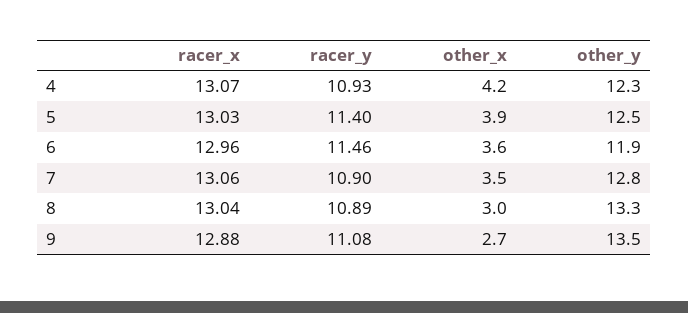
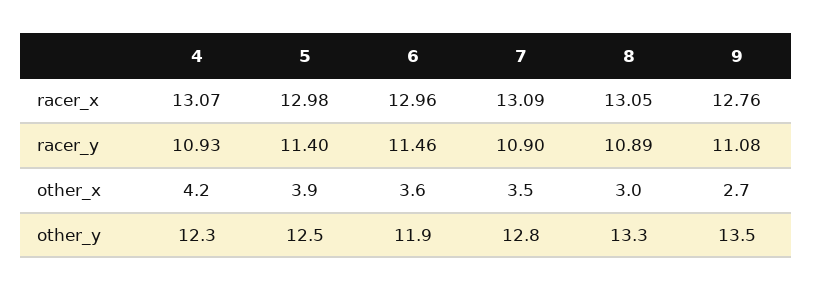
  {
    "racer_x": {
      "4": 13.07,
-     "5": 13.03,
+     "5": 12.98,
      "6": 12.96,
-     "7": 13.06,
+     "7": 13.09,
-     "8": 13.04,
+     "8": 13.05,
-     "9": 12.88
+     "9": 12.76
    },
    "racer_y": {
      "4": 10.93,
      "5": 11.4,
      "6": 11.46,
      "7": 10.9,
      "8": 10.89,
      "9": 11.08
    },
    "other_x": {
      "4": 4.2,
      "5": 3.9,
      "6": 3.6,
      "7": 3.5,
      "8": 3,
      "9": 2.7
    },
    "other_y": {
      "4": 12.3,
      "5": 12.5,
      "6": 11.9,
      "7": 12.8,
      "8": 13.3,
      "9": 13.5
    }
  }

